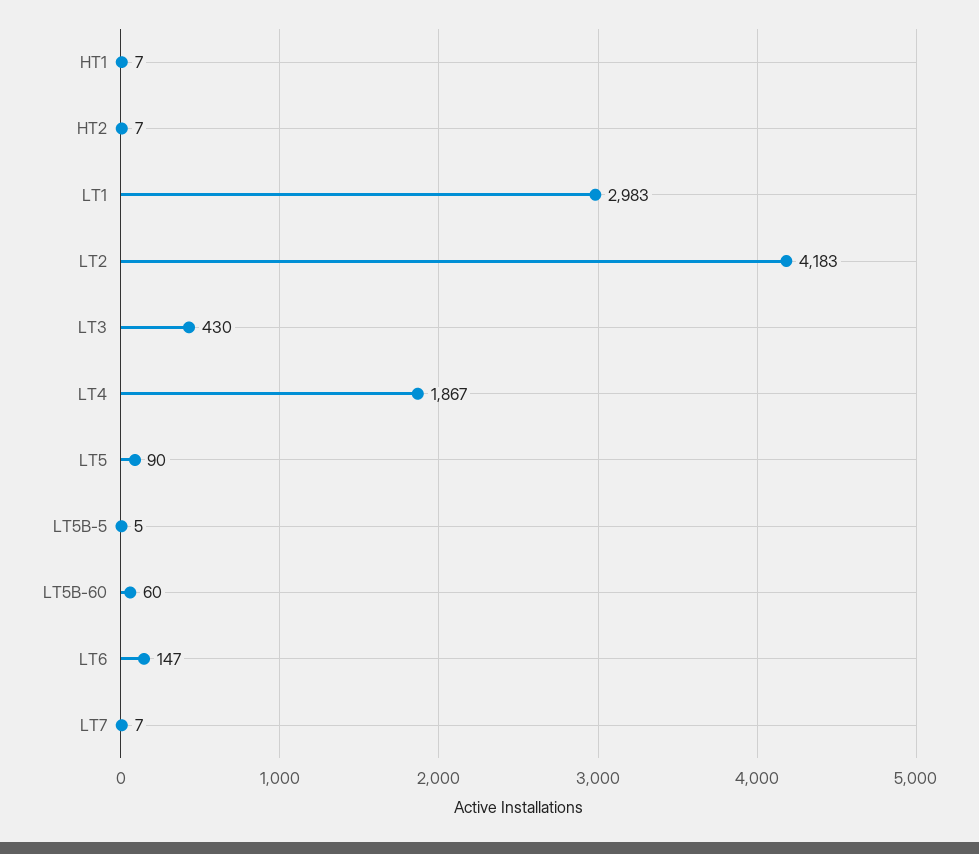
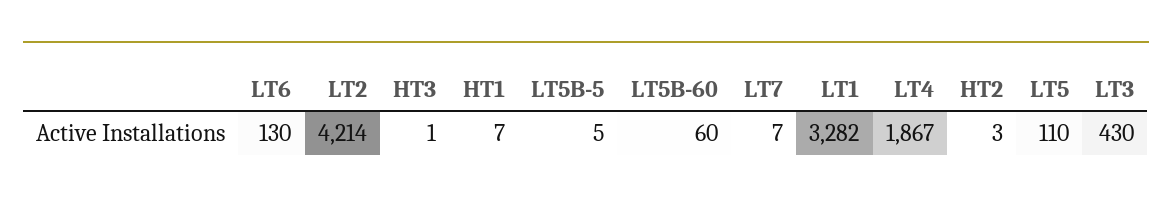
  {
    "HT1": 7,
-   "HT2": 7,
+   "HT2": 3,
-   "LT1": 2983,
+   "LT1": 3282,
-   "LT2": 4183,
+   "LT2": 4214,
    "LT3": 430,
    "LT4": 1867,
-   "LT5": 90,
+   "LT5": 110,
    "LT5B-5": 5,
    "LT5B-60": 60,
-   "LT6": 147,
+   "LT6": 130,
-   "LT7": 7
+   "LT7": 7,
+   "HT3": 1
  }

